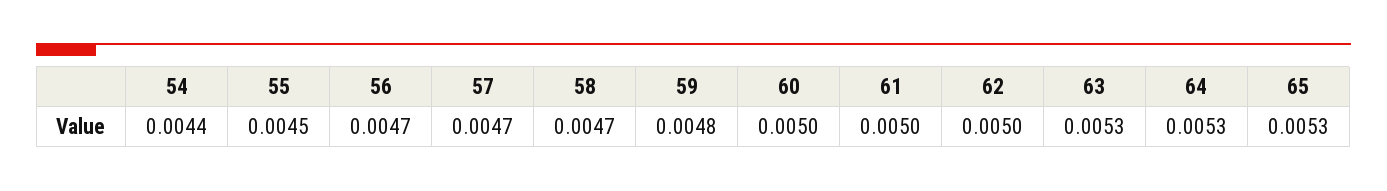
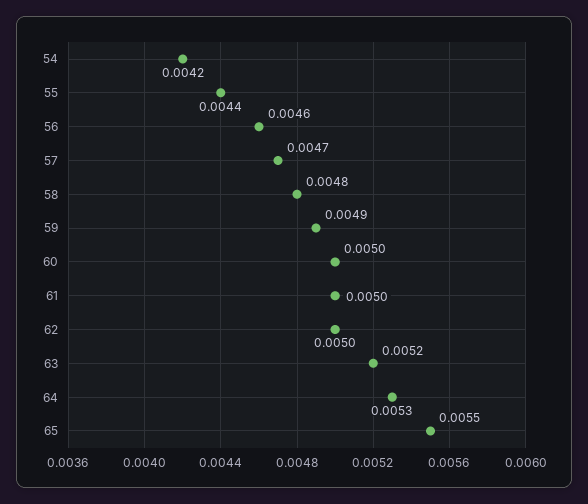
  {
-   "54": 0.0044,
+   "54": 0.0042,
-   "55": 0.0045,
+   "55": 0.0044,
-   "56": 0.0047,
+   "56": 0.0046,
    "57": 0.0047,
-   "58": 0.0047,
+   "58": 0.0048,
-   "59": 0.0048,
+   "59": 0.0049,
    "60": 0.005,
    "61": 0.005,
    "62": 0.005,
-   "63": 0.0053,
+   "63": 0.0052,
    "64": 0.0053,
-   "65": 0.0053
+   "65": 0.0055
  }

